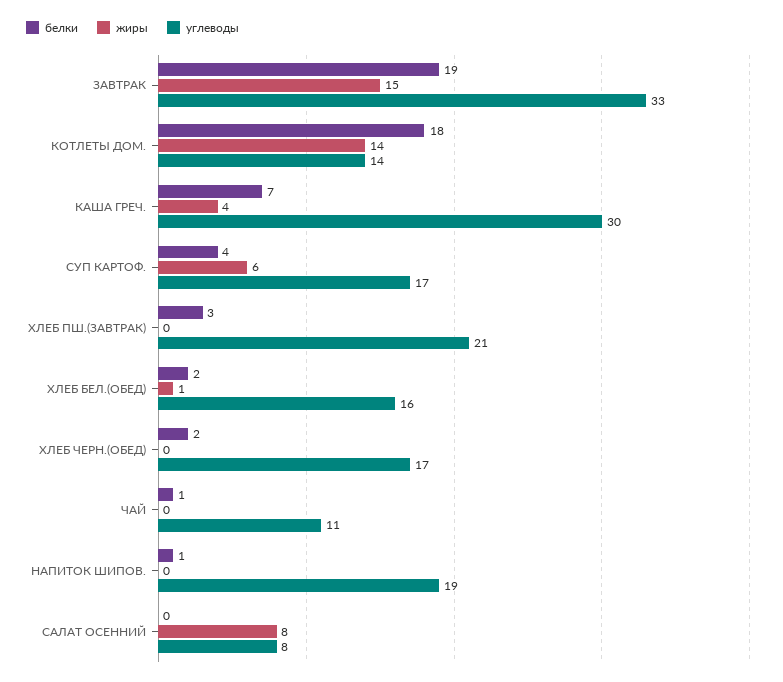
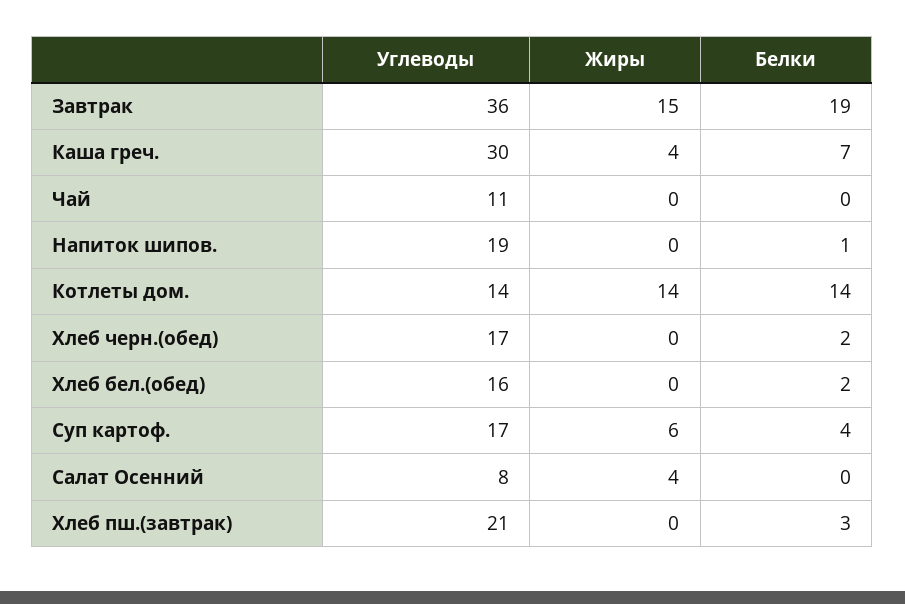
  {
    "белки": {
      "ЗАВТРАК": 19,
-     "КОТЛЕТЫ ДОМ.": 18,
+     "КОТЛЕТЫ ДОМ.": 14,
      "КАША ГРЕЧ.": 7,
      "СУП КАРТОФ.": 4,
      "ХЛЕБ ПШ.(ЗАВТРАК)": 3,
      "ХЛЕБ БЕЛ.(ОБЕД)": 2,
      "ХЛЕБ ЧЕРН.(ОБЕД)": 2,
-     "ЧАЙ": 1,
+     "ЧАЙ": 0,
      "НАПИТОК ШИПОВ.": 1,
      "САЛАТ ОСЕННИЙ": 0
    },
    "жиры": {
      "ЗАВТРАК": 15,
      "КОТЛЕТЫ ДОМ.": 14,
      "КАША ГРЕЧ.": 4,
      "СУП КАРТОФ.": 6,
      "ХЛЕБ ПШ.(ЗАВТРАК)": 0,
-     "ХЛЕБ БЕЛ.(ОБЕД)": 1,
+     "ХЛЕБ БЕЛ.(ОБЕД)": 0,
      "ХЛЕБ ЧЕРН.(ОБЕД)": 0,
      "ЧАЙ": 0,
      "НАПИТОК ШИПОВ.": 0,
-     "САЛАТ ОСЕННИЙ": 8
+     "САЛАТ ОСЕННИЙ": 4
    },
    "углеводы": {
-     "ЗАВТРАК": 33,
+     "ЗАВТРАК": 36,
      "КОТЛЕТЫ ДОМ.": 14,
      "КАША ГРЕЧ.": 30,
      "СУП КАРТОФ.": 17,
      "ХЛЕБ ПШ.(ЗАВТРАК)": 21,
      "ХЛЕБ БЕЛ.(ОБЕД)": 16,
      "ХЛЕБ ЧЕРН.(ОБЕД)": 17,
      "ЧАЙ": 11,
      "НАПИТОК ШИПОВ.": 19,
      "САЛАТ ОСЕННИЙ": 8
    }
  }

